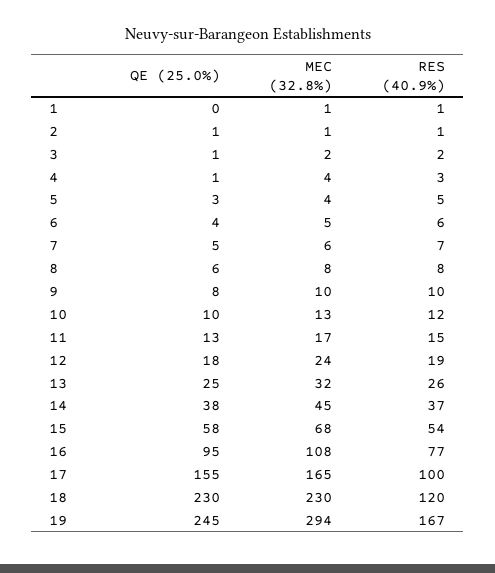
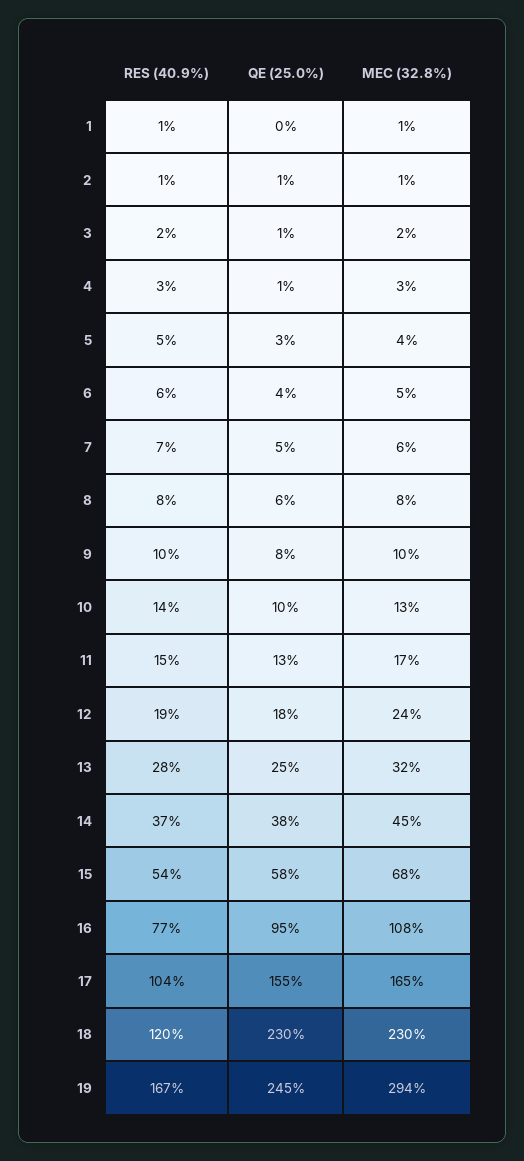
  {
    "QE (25.0%)": {
      "1": 0,
      "2": 1,
      "3": 1,
      "4": 1,
      "5": 3,
      "6": 4,
      "7": 5,
      "8": 6,
      "9": 8,
      "10": 10,
      "11": 13,
      "12": 18,
      "13": 25,
      "14": 38,
      "15": 58,
      "16": 95,
      "17": 155,
      "18": 230,
      "19": 245
    },
    "MEC (32.8%)": {
      "1": 1,
      "2": 1,
      "3": 2,
-     "4": 4,
+     "4": 3,
      "5": 4,
      "6": 5,
      "7": 6,
      "8": 8,
      "9": 10,
      "10": 13,
      "11": 17,
      "12": 24,
      "13": 32,
      "14": 45,
      "15": 68,
      "16": 108,
      "17": 165,
      "18": 230,
      "19": 294
    },
    "RES (40.9%)": {
      "1": 1,
      "2": 1,
      "3": 2,
      "4": 3,
      "5": 5,
      "6": 6,
      "7": 7,
      "8": 8,
      "9": 10,
-     "10": 12,
+     "10": 14,
      "11": 15,
      "12": 19,
-     "13": 26,
+     "13": 28,
      "14": 37,
      "15": 54,
      "16": 77,
-     "17": 100,
+     "17": 104,
      "18": 120,
      "19": 167
    }
  }

